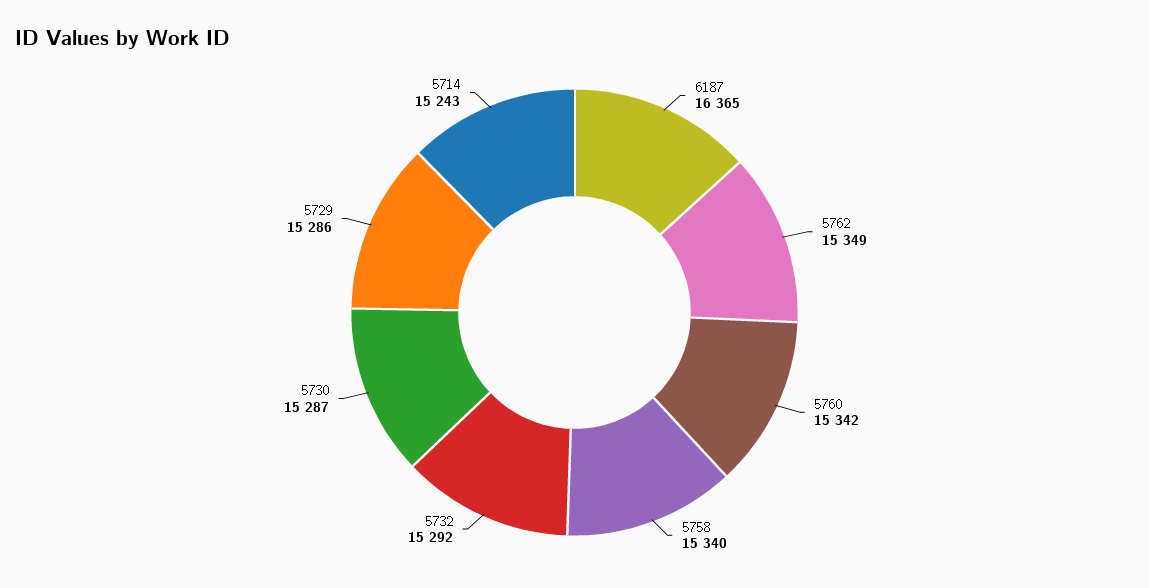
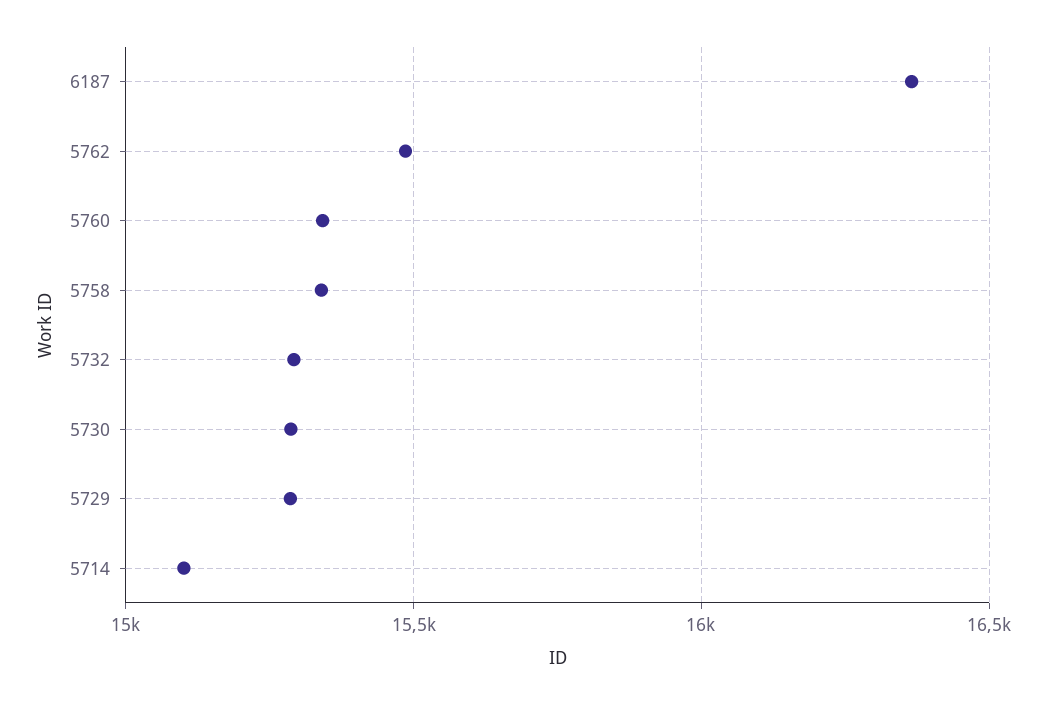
  {
    "6187": 16365,
-   "5762": 15349,
+   "5762": 15500,
    "5760": 15342,
    "5758": 15340,
    "5732": 15292,
    "5730": 15287,
    "5729": 15286,
-   "5714": 15243
+   "5714": 15100
  }

